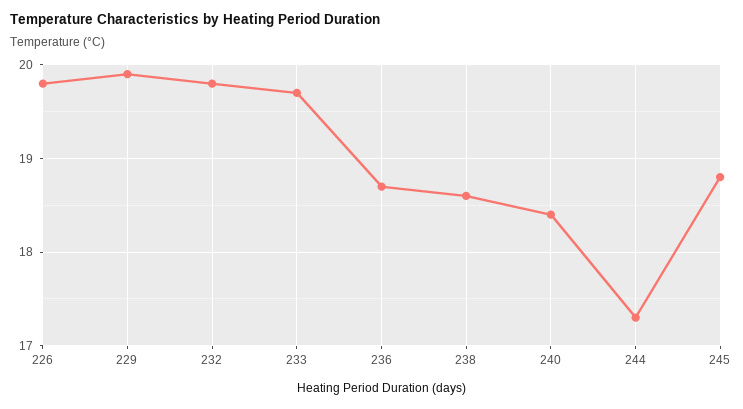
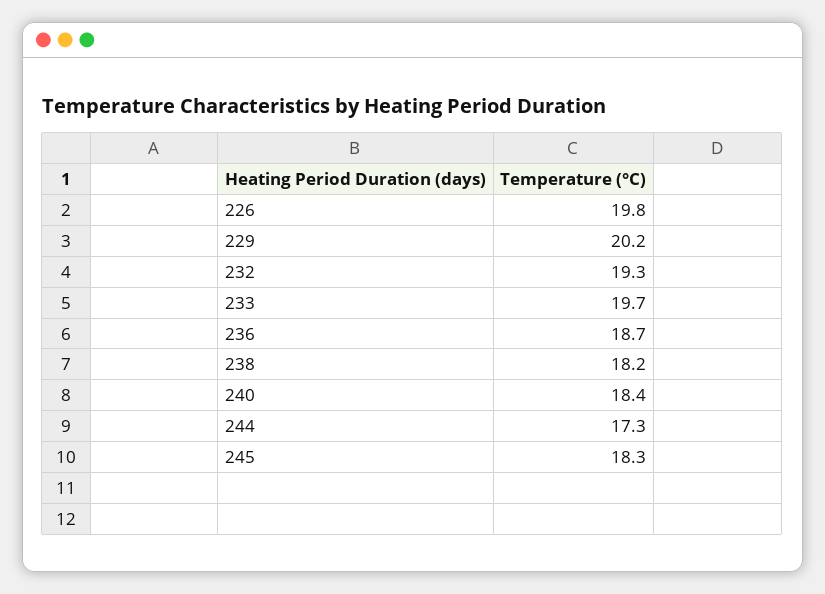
  {
    "226": 19.8,
-   "229": 19.9,
+   "229": 20.2,
-   "232": 19.8,
+   "232": 19.3,
    "233": 19.7,
    "236": 18.7,
-   "238": 18.6,
+   "238": 18.2,
    "240": 18.4,
    "244": 17.3,
-   "245": 18.8
+   "245": 18.3
  }

